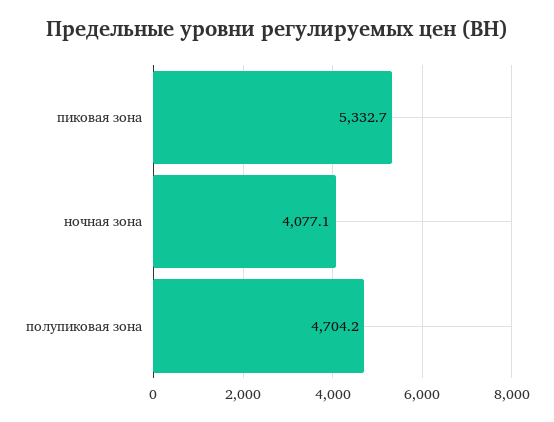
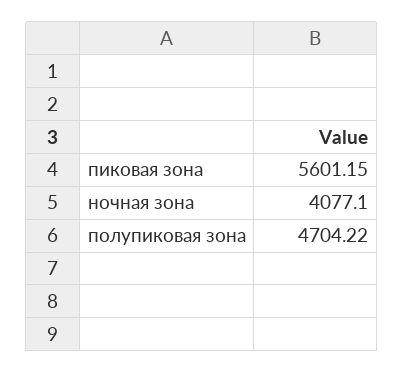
  {
-   "пиковая зона": 5332.7,
+   "пиковая зона": 5601.15,
    "ночная зона": 4077.1,
    "полупиковая зона": 4704.22
  }

